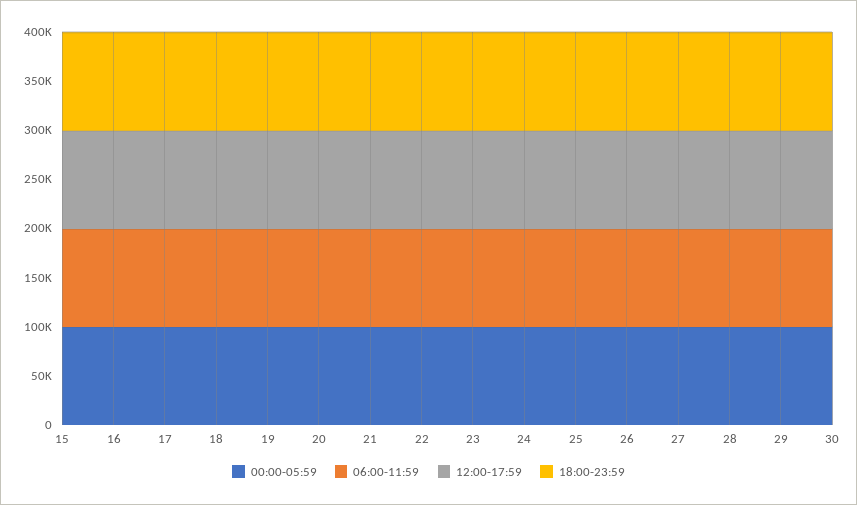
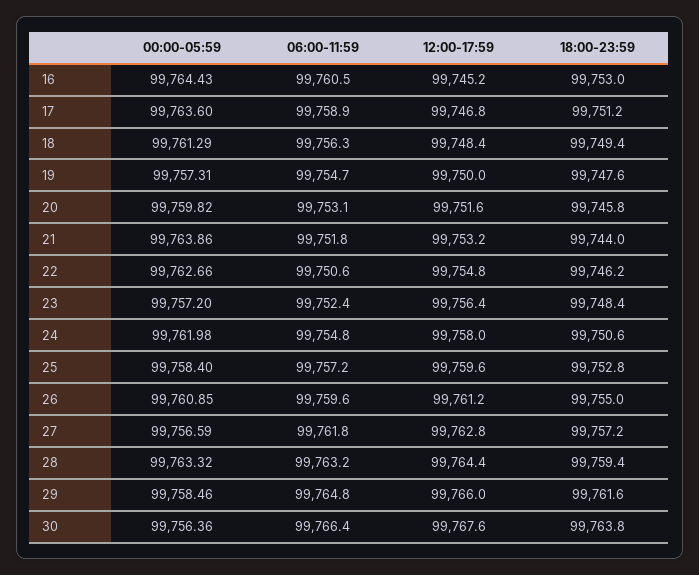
  {
    "00:00-05:59": {
-     "15": 100000,
      "16": 99764.43,
      "17": 99763.6,
      "18": 99761.29,
      "19": 99757.31,
      "20": 99759.82,
      "21": 99763.86,
      "22": 99762.66,
      "23": 99757.2,
      "24": 99761.98,
      "25": 99758.4,
      "26": 99760.85,
      "27": 99756.59,
      "28": 99763.32,
      "29": 99758.46,
      "30": 99756.36
    },
    "06:00-11:59": {
-     "15": 100000,
      "16": 99760.5,
      "17": 99758.9,
      "18": 99756.3,
      "19": 99754.7,
      "20": 99753.1,
      "21": 99751.8,
      "22": 99750.6,
      "23": 99752.4,
      "24": 99754.8,
      "25": 99757.2,
      "26": 99759.6,
      "27": 99761.8,
      "28": 99763.2,
      "29": 99764.8,
      "30": 99766.4
    },
    "12:00-17:59": {
-     "15": 100000,
      "16": 99745.2,
      "17": 99746.8,
      "18": 99748.4,
      "19": 99750,
      "20": 99751.6,
      "21": 99753.2,
      "22": 99754.8,
      "23": 99756.4,
      "24": 99758,
      "25": 99759.6,
      "26": 99761.2,
      "27": 99762.8,
      "28": 99764.4,
      "29": 99766,
      "30": 99767.6
    },
    "18:00-23:59": {
-     "15": 100000,
      "16": 99753,
      "17": 99751.2,
      "18": 99749.4,
      "19": 99747.6,
      "20": 99745.8,
      "21": 99744,
      "22": 99746.2,
      "23": 99748.4,
      "24": 99750.6,
      "25": 99752.8,
      "26": 99755,
      "27": 99757.2,
      "28": 99759.4,
      "29": 99761.6,
      "30": 99763.8
    }
  }

